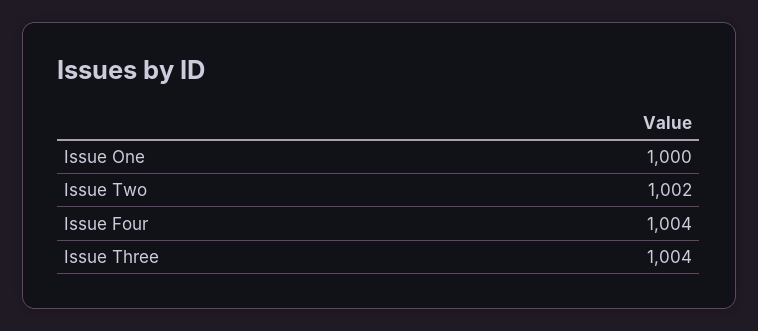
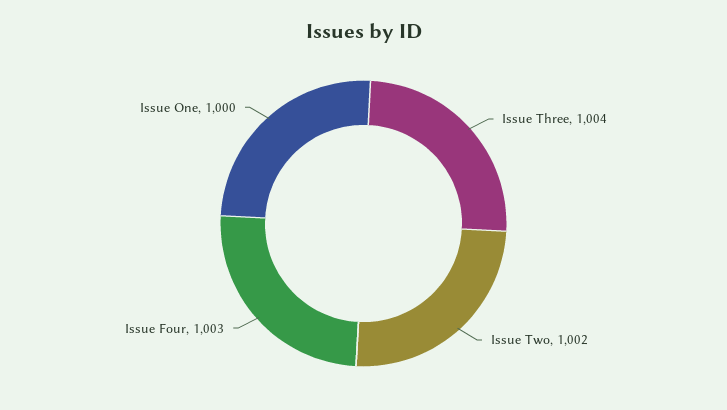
  {
    "Issue One": 1000,
    "Issue Two": 1002,
-   "Issue Four": 1004,
+   "Issue Four": 1003,
    "Issue Three": 1004
  }

